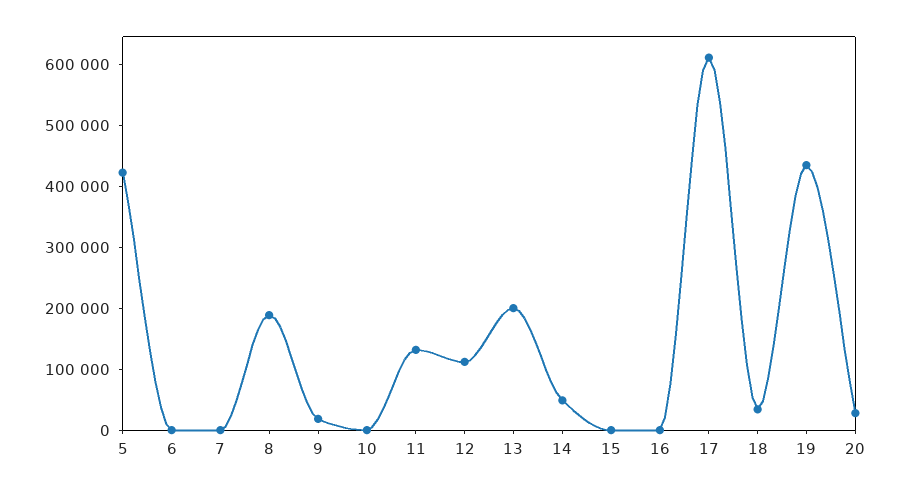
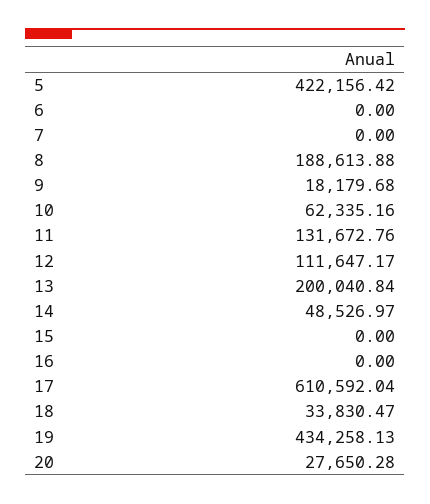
  {
    "5": 422156.42,
    "6": 0,
    "7": 0,
    "8": 188613.88,
    "9": 18179.68,
-   "10": 0,
+   "10": 62335.16,
    "11": 131672.76,
    "12": 111647.17,
    "13": 200040.84,
    "14": 48526.97,
    "15": 0,
    "16": 0,
    "17": 610592.04,
    "18": 33830.47,
    "19": 434258.13,
    "20": 27650.28
  }

